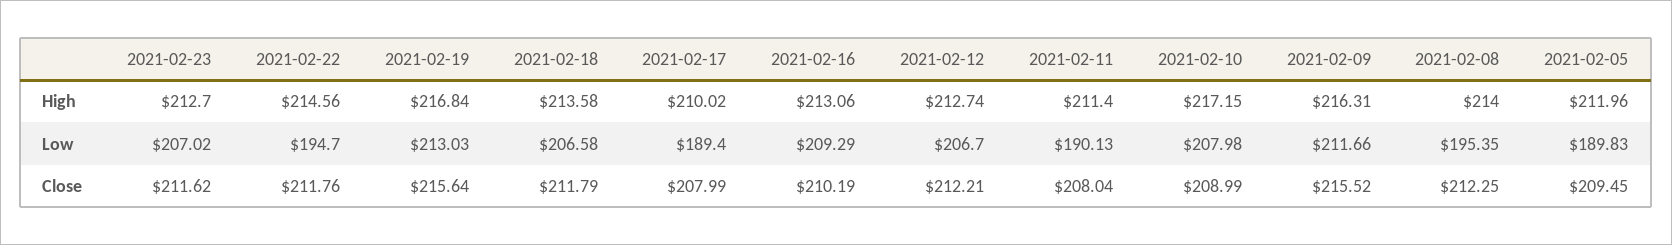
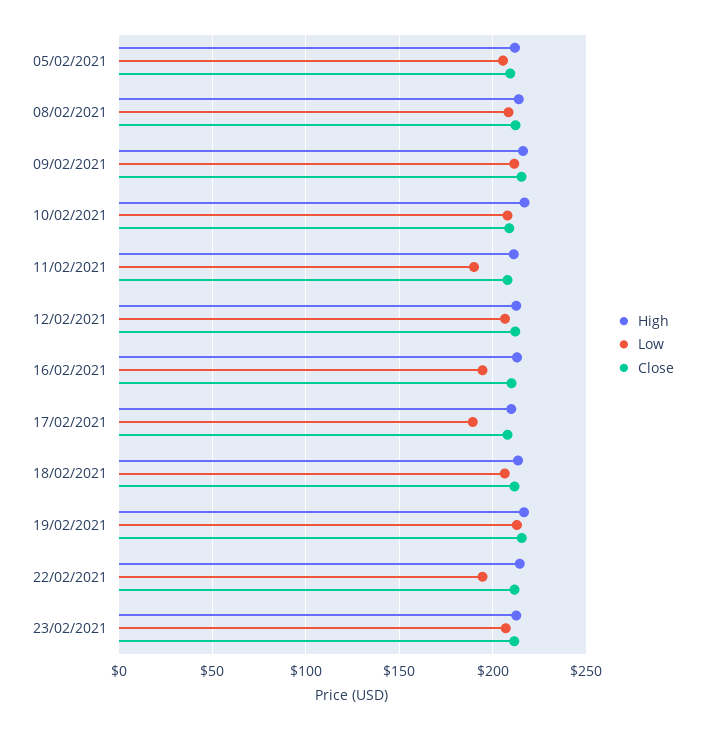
  {
    "High": {
      "2021-02-23": 212.7,
      "2021-02-22": 214.56,
      "2021-02-19": 216.84,
      "2021-02-18": 213.58,
      "2021-02-17": 210.02,
      "2021-02-16": 213.06,
      "2021-02-12": 212.74,
      "2021-02-11": 211.4,
      "2021-02-10": 217.15,
      "2021-02-09": 216.31,
      "2021-02-08": 214,
      "2021-02-05": 211.96
    },
    "Low": {
      "2021-02-23": 207.02,
      "2021-02-22": 194.7,
      "2021-02-19": 213.03,
      "2021-02-18": 206.58,
      "2021-02-17": 189.4,
-     "2021-02-16": 209.29,
+     "2021-02-16": 195,
      "2021-02-12": 206.7,
      "2021-02-11": 190.13,
      "2021-02-10": 207.98,
      "2021-02-09": 211.66,
-     "2021-02-08": 195.35,
+     "2021-02-08": 210,
-     "2021-02-05": 189.83
+     "2021-02-05": 205
    },
    "Close": {
      "2021-02-23": 211.62,
      "2021-02-22": 211.76,
      "2021-02-19": 215.64,
      "2021-02-18": 211.79,
      "2021-02-17": 207.99,
      "2021-02-16": 210.19,
      "2021-02-12": 212.21,
      "2021-02-11": 208.04,
      "2021-02-10": 208.99,
      "2021-02-09": 215.52,
      "2021-02-08": 212.25,
      "2021-02-05": 209.45
    }
  }

